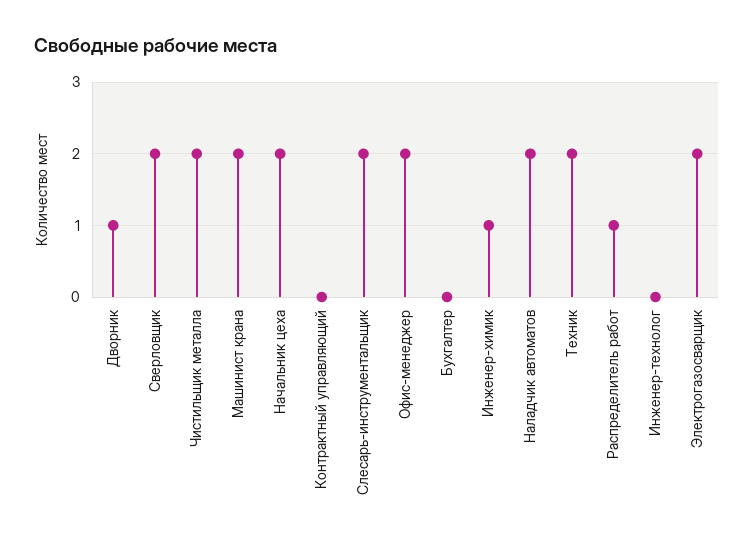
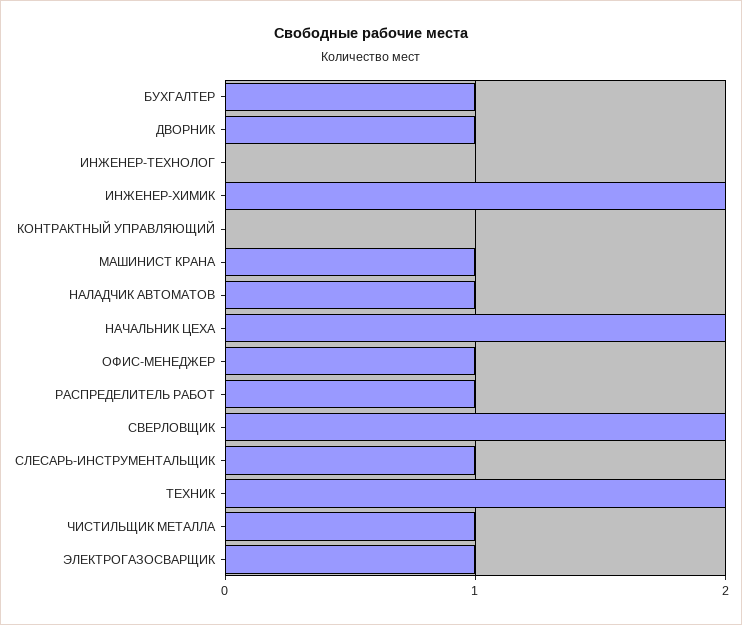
  {
    "Дворник": 1,
    "Сверловщик": 2,
-   "Чистильщик металла": 2,
+   "Чистильщик металла": 1,
-   "Машинист крана": 2,
+   "Машинист крана": 1,
    "Начальник цеха": 2,
    "Контрактный управляющий": 0,
-   "Слесарь-инструментальщик": 2,
+   "Слесарь-инструментальщик": 1,
-   "Офис-менеджер": 2,
+   "Офис-менеджер": 1,
-   "Бухгалтер": 0,
+   "Бухгалтер": 1,
-   "Инженер-химик": 1,
+   "Инженер-химик": 2,
-   "Наладчик автоматов": 2,
+   "Наладчик автоматов": 1,
    "Техник": 2,
    "Распределитель работ": 1,
    "Инженер-технолог": 0,
-   "Электрогазосварщик": 2
+   "Электрогазосварщик": 1
  }

